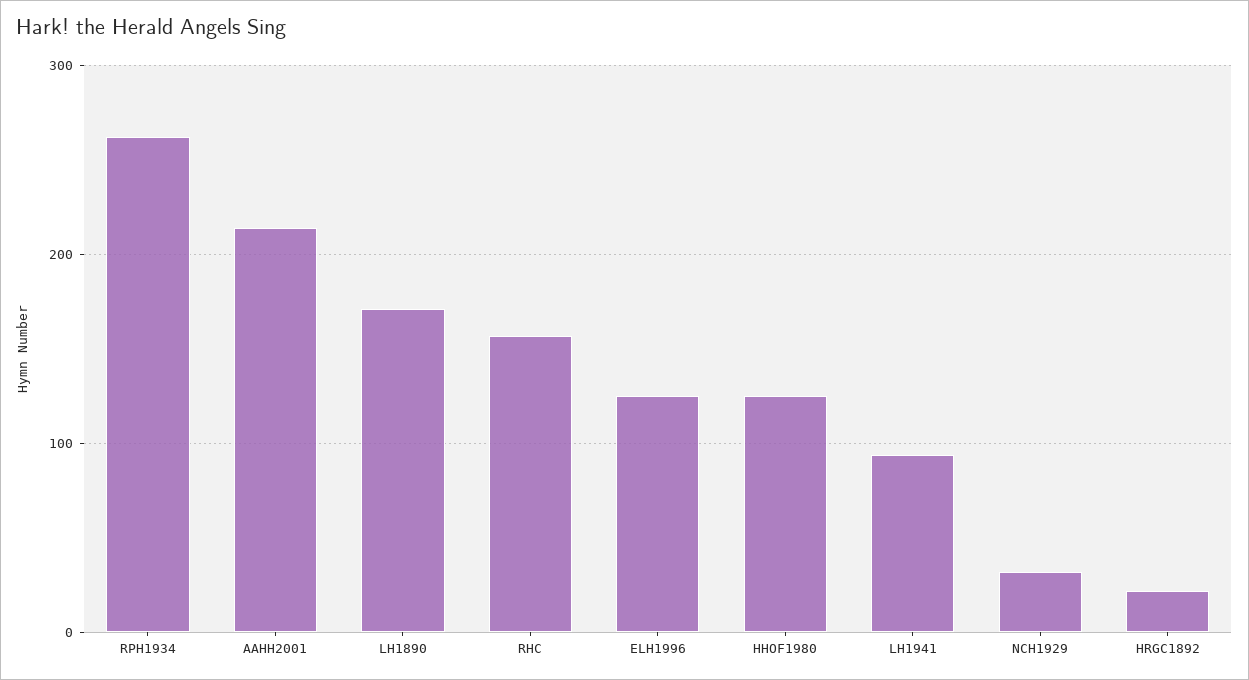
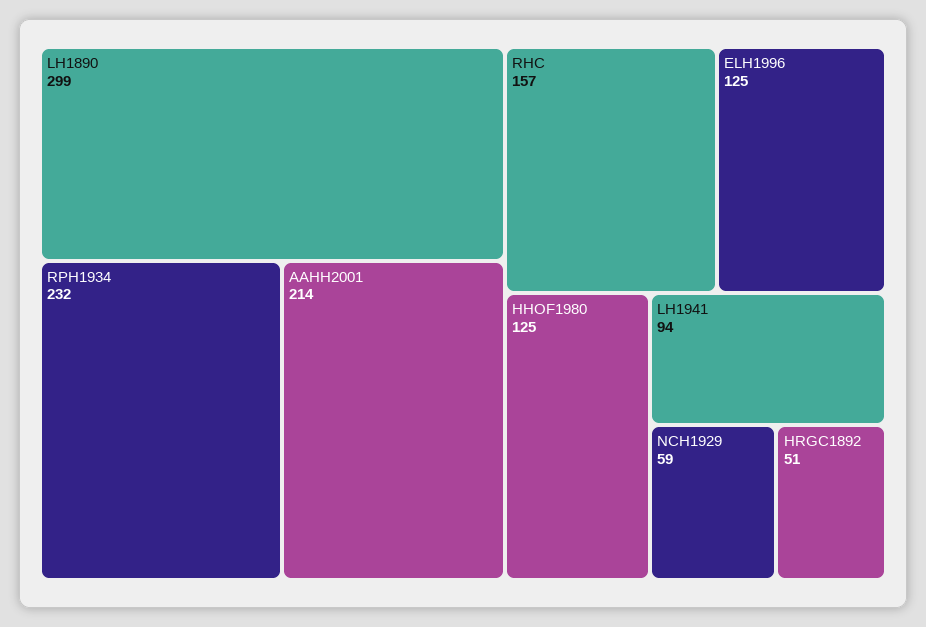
  {
-   "RPH1934": 260,
+   "RPH1934": 232,
    "AAHH2001": 214,
-   "LH1890": 170,
+   "LH1890": 299,
    "RHC": 157,
    "ELH1996": 125,
    "HHOF1980": 125,
    "LH1941": 94,
-   "NCH1929": 30,
+   "NCH1929": 59,
-   "HRGC1892": 20
+   "HRGC1892": 51
  }

